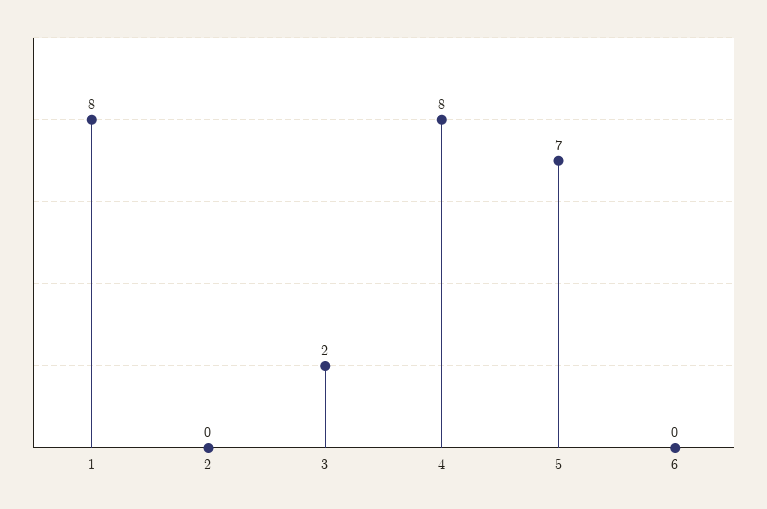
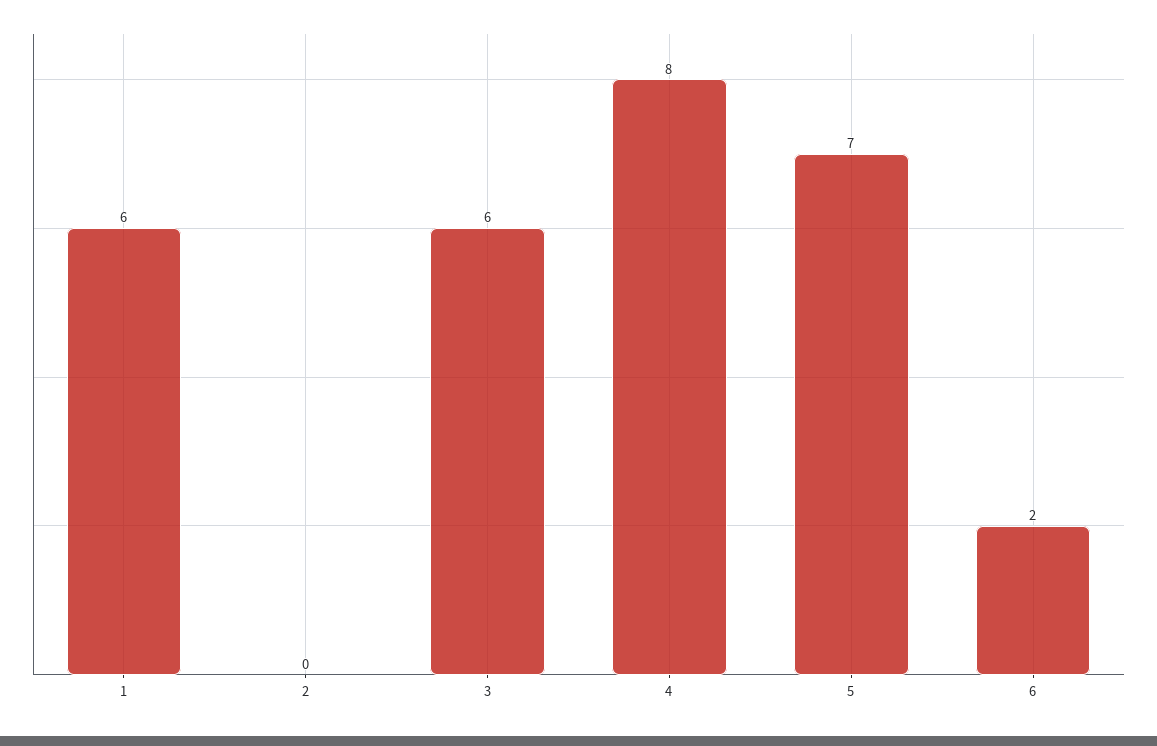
  {
-   "1": 8,
+   "1": 6,
    "2": 0,
-   "3": 2,
+   "3": 6,
    "4": 8,
    "5": 7,
-   "6": 0
+   "6": 2
  }

